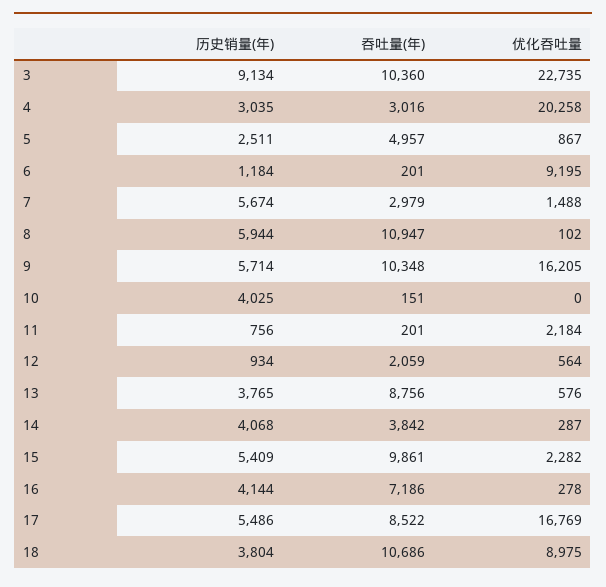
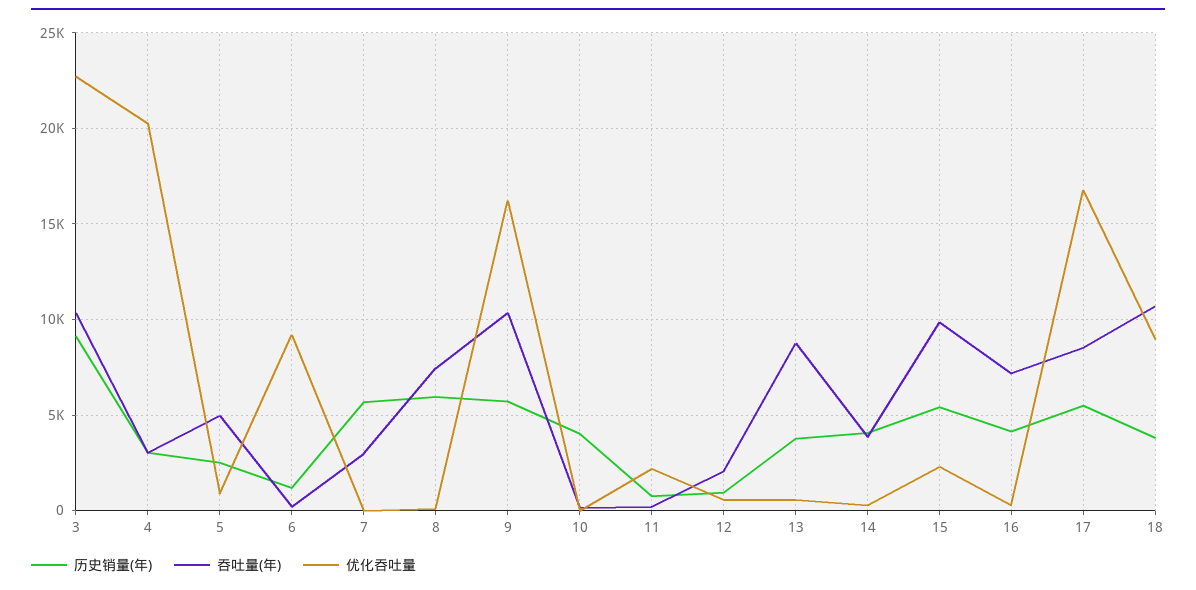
  {
    "历史销量(年)": {
      "3": 9134,
      "4": 3035,
      "5": 2511,
      "6": 1184,
      "7": 5674,
      "8": 5944,
      "9": 5714,
      "10": 4025,
      "11": 756,
      "12": 934,
      "13": 3765,
      "14": 4068,
      "15": 5409,
      "16": 4144,
      "17": 5486,
      "18": 3804
    },
    "吞吐量(年)": {
      "3": 10360,
      "4": 3016,
      "5": 4957,
      "6": 201,
      "7": 2979,
-     "8": 10947,
+     "8": 7500,
      "9": 10348,
      "10": 151,
      "11": 201,
      "12": 2059,
      "13": 8756,
      "14": 3842,
      "15": 9861,
      "16": 7186,
      "17": 8522,
      "18": 10686
    },
    "优化吞吐量": {
      "3": 22735,
      "4": 20258,
      "5": 867,
      "6": 9195,
-     "7": 1488,
+     "7": 0,
      "8": 102,
      "9": 16205,
      "10": 0,
      "11": 2184,
      "12": 564,
      "13": 576,
      "14": 287,
      "15": 2282,
      "16": 278,
      "17": 16769,
      "18": 8975
    }
  }

